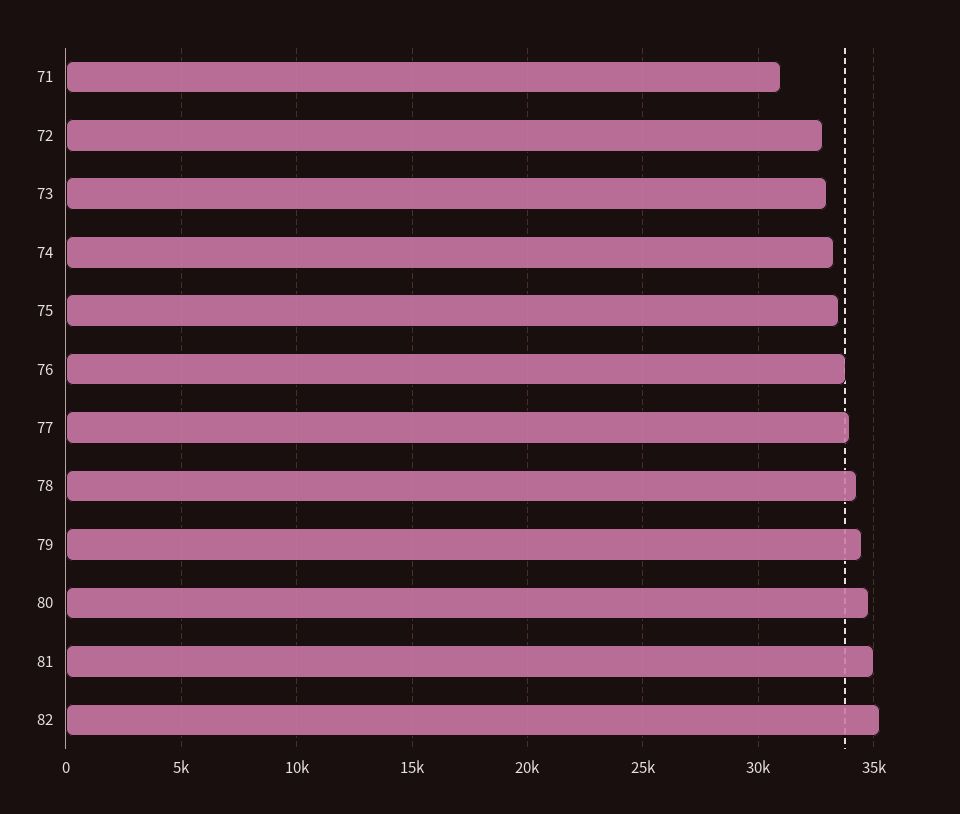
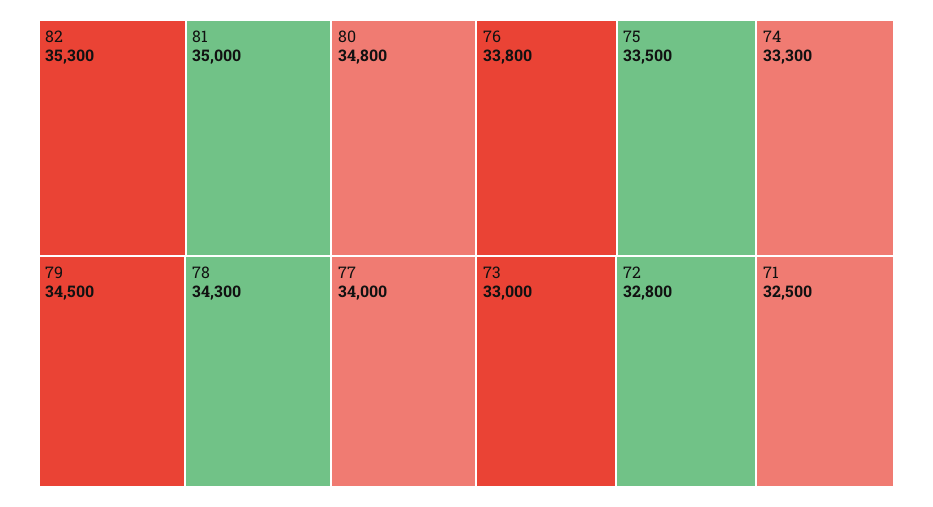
  {
-   "71": 31000,
+   "71": 32500,
    "72": 32800,
    "73": 33000,
    "74": 33300,
    "75": 33500,
    "76": 33800,
    "77": 34000,
    "78": 34300,
    "79": 34500,
    "80": 34800,
    "81": 35000,
    "82": 35300
  }

